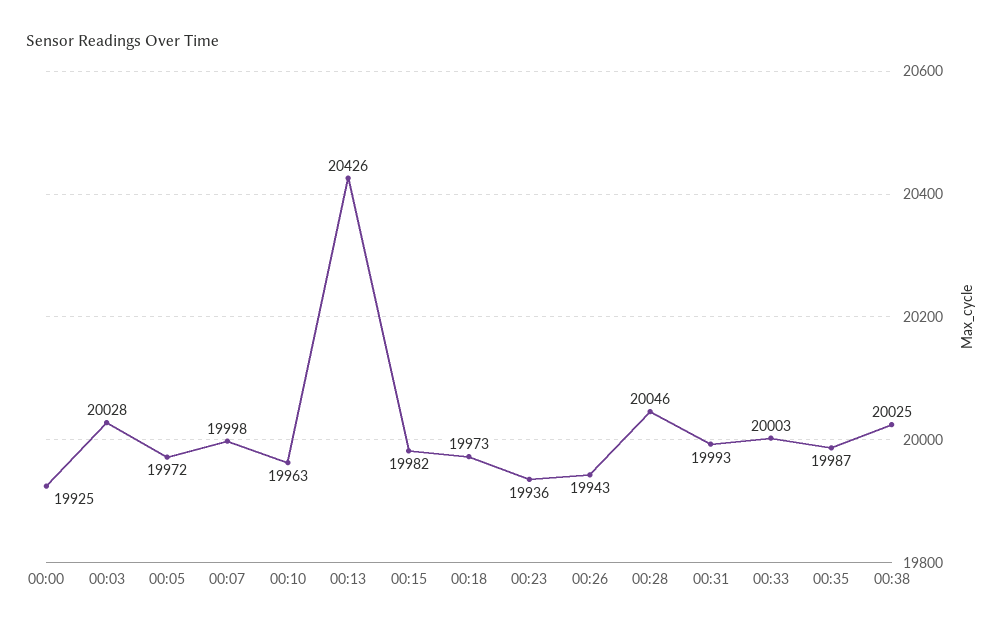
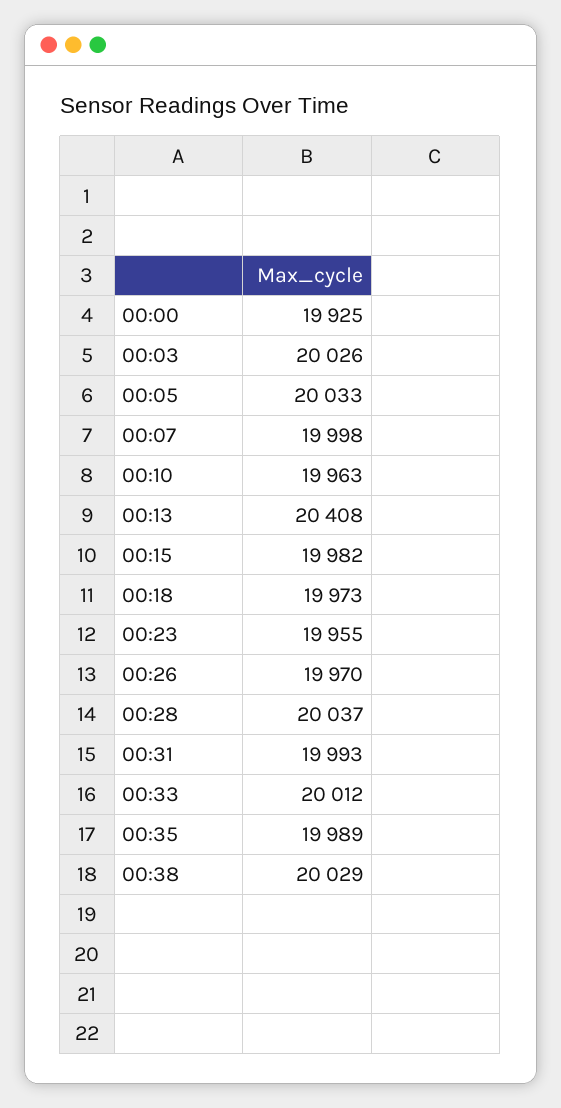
  {
    "00:00": 19925,
-   "00:03": 20028,
+   "00:03": 20026,
-   "00:05": 19972,
+   "00:05": 20033,
    "00:07": 19998,
    "00:10": 19963,
-   "00:13": 20426,
+   "00:13": 20408,
    "00:15": 19982,
    "00:18": 19973,
-   "00:23": 19936,
+   "00:23": 19955,
-   "00:26": 19943,
+   "00:26": 19970,
-   "00:28": 20046,
+   "00:28": 20037,
    "00:31": 19993,
-   "00:33": 20003,
+   "00:33": 20012,
-   "00:35": 19987,
+   "00:35": 19989,
-   "00:38": 20025
+   "00:38": 20029
  }

